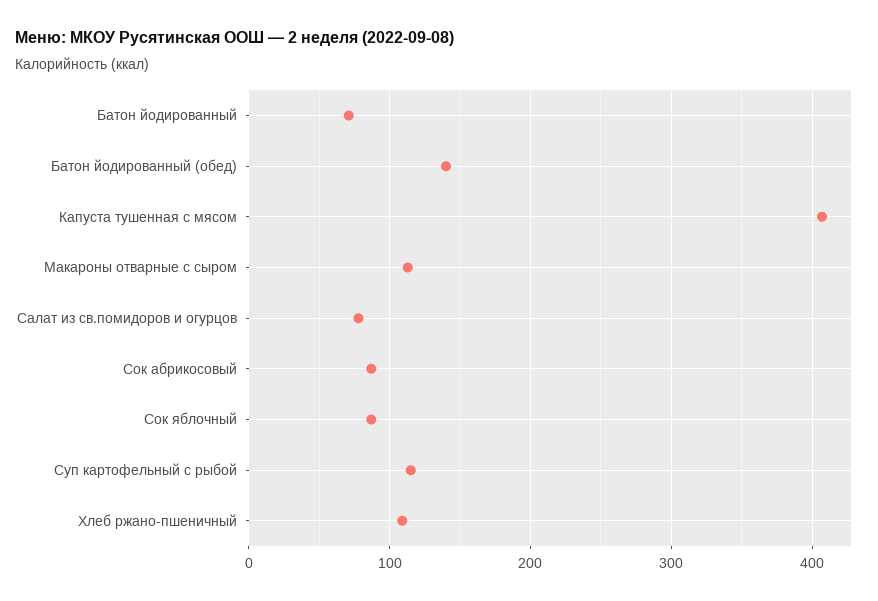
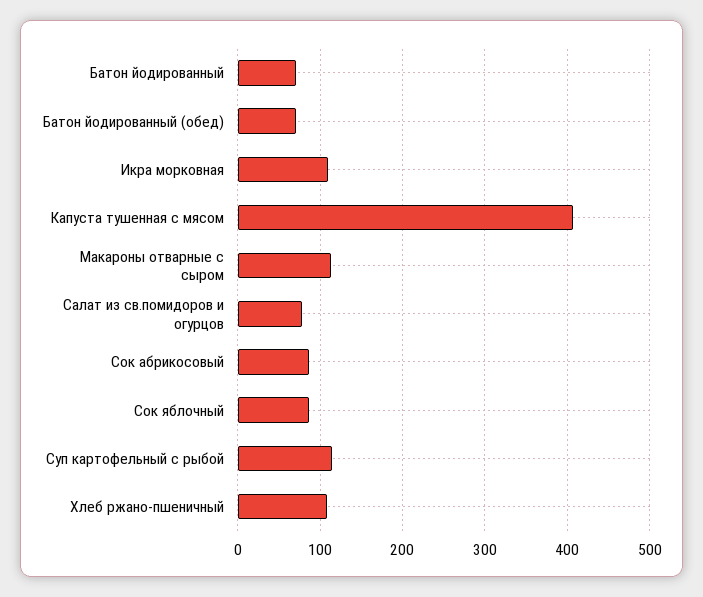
  {
    "Батон йодированный": 70,
-   "Батон йодированный (обед)": 140,
+   "Батон йодированный (обед)": 70,
    "Капуста тушенная с мясом": 410,
    "Макароны отварные с сыром": 110,
    "Салат из св.помидоров и огурцов": 80,
    "Сок абрикосовый": 90,
    "Сок яблочный": 90,
    "Суп картофельный с рыбой": 120,
-   "Хлеб ржано-пшеничный": 110
+   "Хлеб ржано-пшеничный": 110,
+   "Икра морковная": 110
  }

